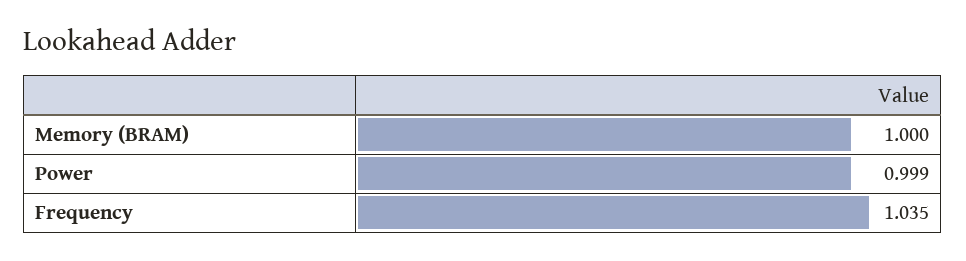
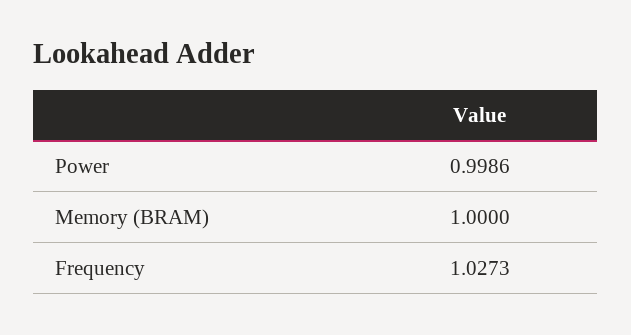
  {
    "Memory (BRAM)": 1,
    "Power": 0.9986,
-   "Frequency": 1.035
+   "Frequency": 1.0273
  }

